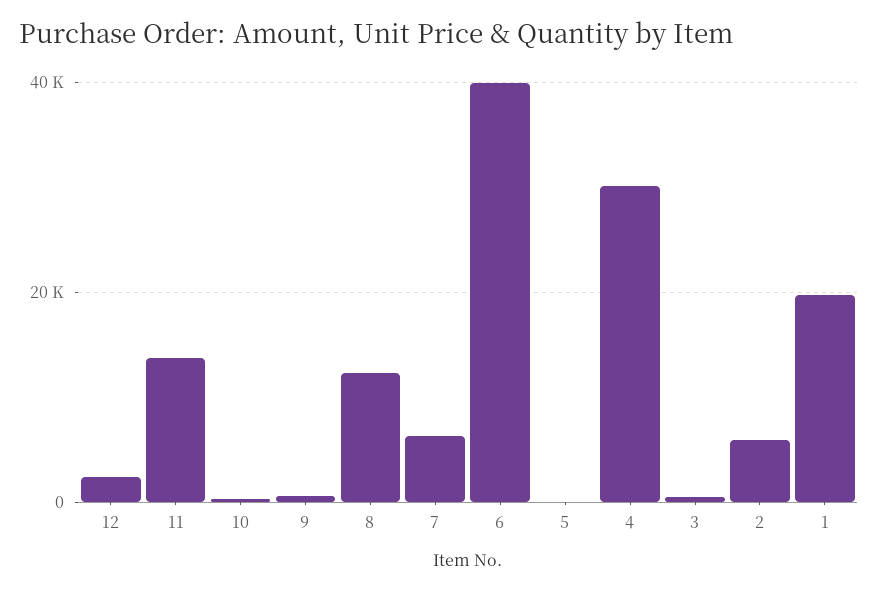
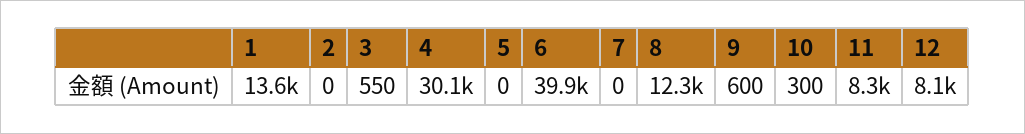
  {
-   "12": 2000,
+   "12": 8100,
-   "11": 14000,
+   "11": 8300,
    "10": 300,
    "9": 600,
    "8": 12300,
-   "7": 6000,
+   "7": 0,
    "6": 39900,
    "5": 0,
    "4": 30100,
    "3": 550,
-   "2": 6000,
+   "2": 0,
-   "1": 20000
+   "1": 13600
  }

